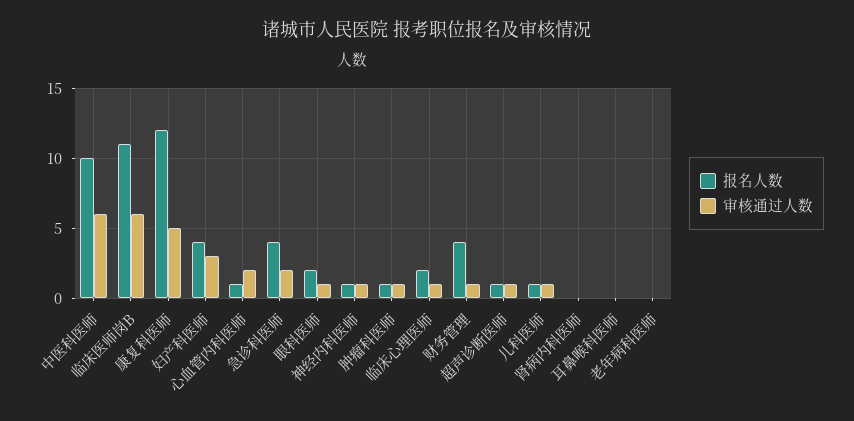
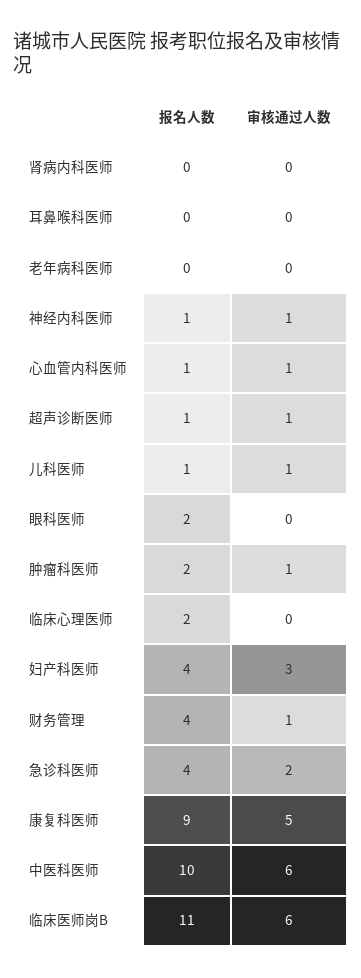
  {
    "报名人数": {
      "中医科医师": 10,
      "临床医师岗B": 11,
-     "康复科医师": 12,
+     "康复科医师": 9,
      "妇产科医师": 4,
      "心血管内科医师": 1,
      "急诊科医师": 4,
      "眼科医师": 2,
      "神经内科医师": 1,
-     "肿瘤科医师": 1,
+     "肿瘤科医师": 2,
      "临床心理医师": 2,
      "财务管理": 4,
      "超声诊断医师": 1,
      "儿科医师": 1,
      "肾病内科医师": 0,
      "耳鼻喉科医师": 0,
      "老年病科医师": 0
    },
    "审核通过人数": {
      "中医科医师": 6,
      "临床医师岗B": 6,
      "康复科医师": 5,
      "妇产科医师": 3,
-     "心血管内科医师": 2,
+     "心血管内科医师": 1,
      "急诊科医师": 2,
-     "眼科医师": 1,
+     "眼科医师": 0,
      "神经内科医师": 1,
      "肿瘤科医师": 1,
-     "临床心理医师": 1,
+     "临床心理医师": 0,
      "财务管理": 1,
      "超声诊断医师": 1,
      "儿科医师": 1,
      "肾病内科医师": 0,
      "耳鼻喉科医师": 0,
      "老年病科医师": 0
    }
  }

